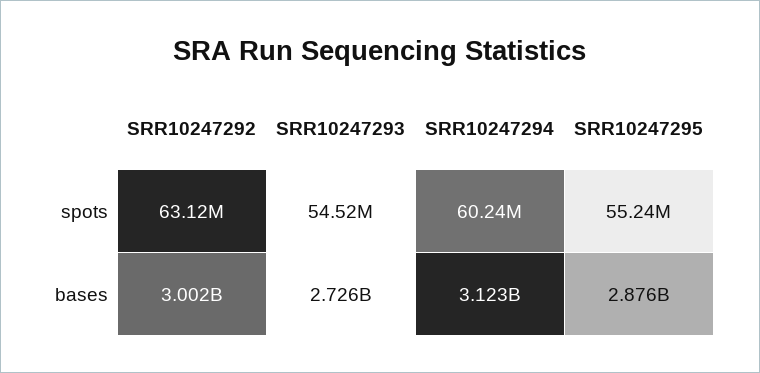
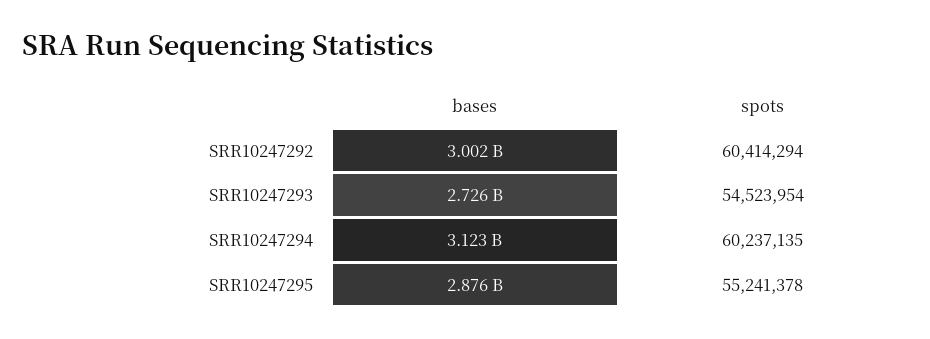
  {
    "SRR10247292": {
-     "spots": 63120000,
+     "spots": 60414294,
      "bases": 3002000000
    },
    "SRR10247293": {
      "spots": 54523954,
      "bases": 2726000000
    },
    "SRR10247294": {
      "spots": 60237135,
      "bases": 3123000000
    },
    "SRR10247295": {
      "spots": 55241378,
      "bases": 2876000000
    }
  }

